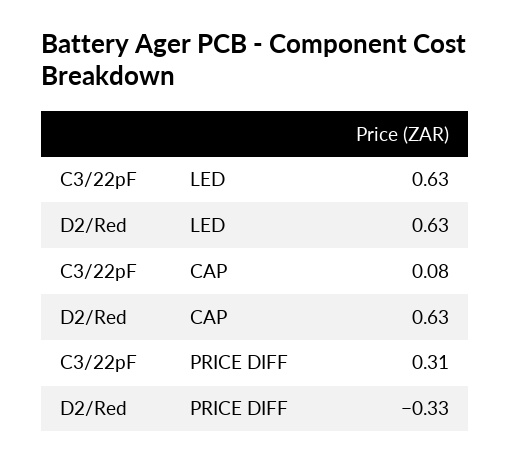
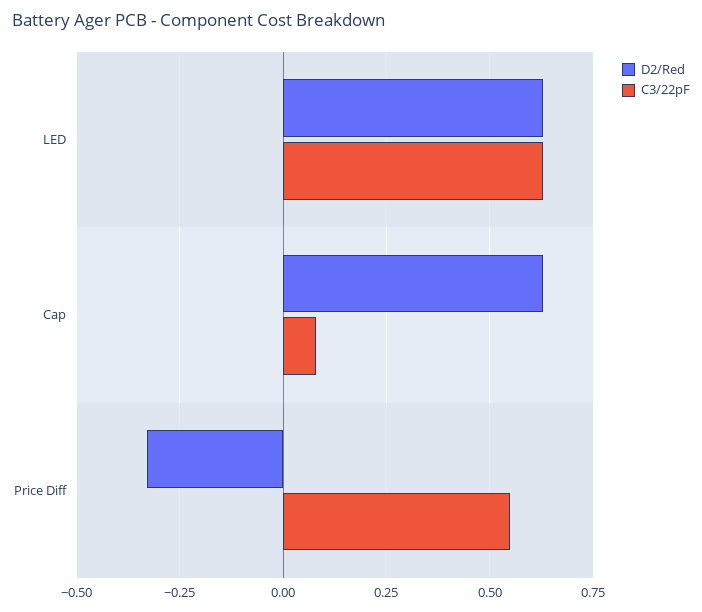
  {
    "C3/22pF": {
      "LED": 0.63,
      "CAP": 0.08,
-     "PRICE DIFF": 0.31
+     "PRICE DIFF": 0.55
    },
    "D2/Red": {
      "LED": 0.63,
      "CAP": 0.63,
      "PRICE DIFF": -0.33
    }
  }

